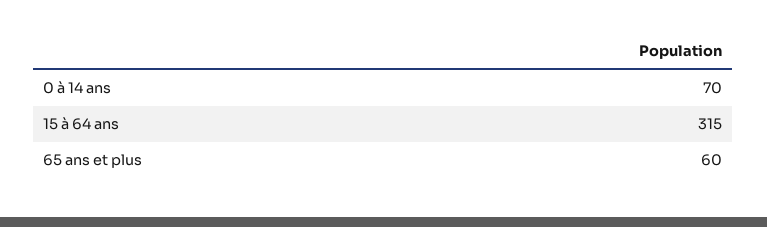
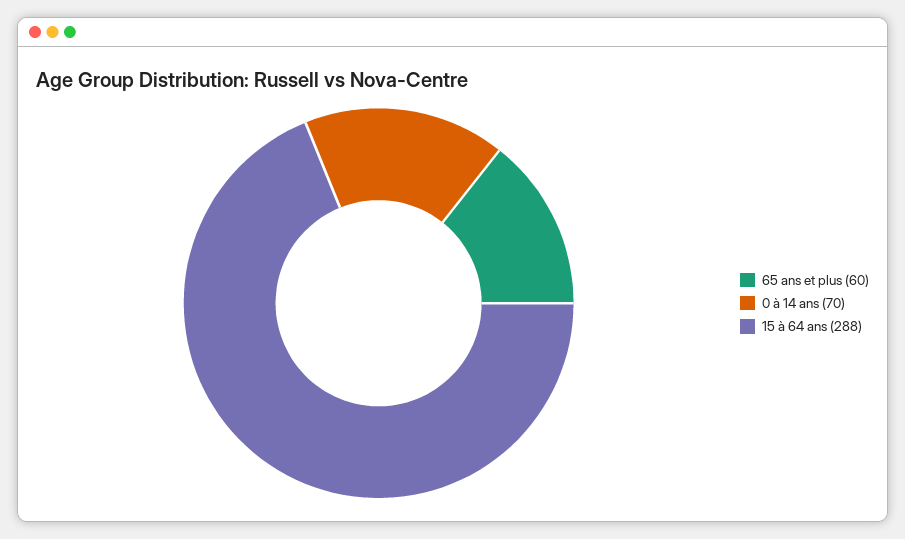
  {
    "0 à 14 ans": 70,
-   "15 à 64 ans": 315,
+   "15 à 64 ans": 288,
    "65 ans et plus": 60
  }

